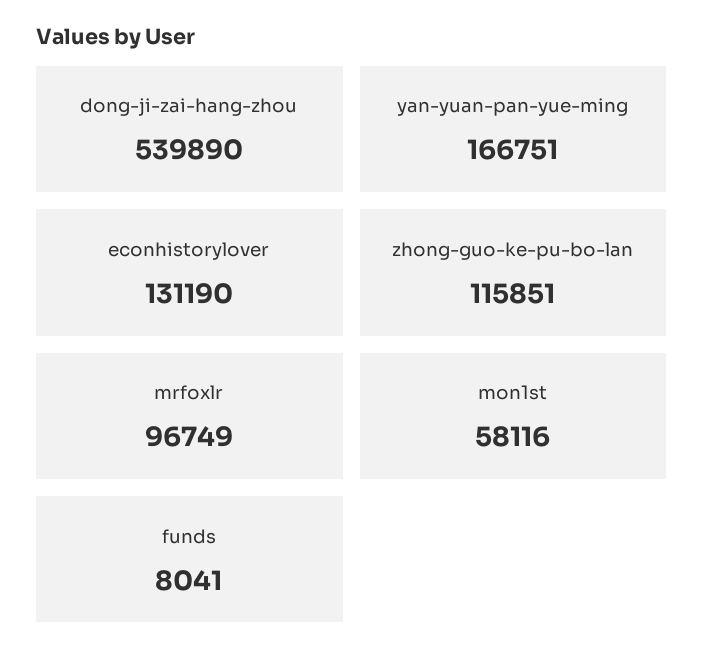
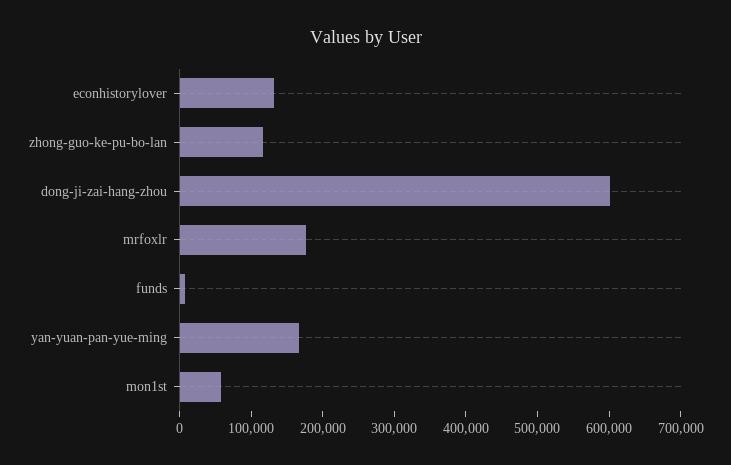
  {
-   "dong-ji-zai-hang-zhou": 539890,
+   "dong-ji-zai-hang-zhou": 600000,
    "yan-yuan-pan-yue-ming": 166751,
    "econhistorylover": 131190,
    "zhong-guo-ke-pu-bo-lan": 115851,
-   "mrfoxlr": 96749,
+   "mrfoxlr": 180000,
    "mon1st": 58116,
    "funds": 8041
  }

